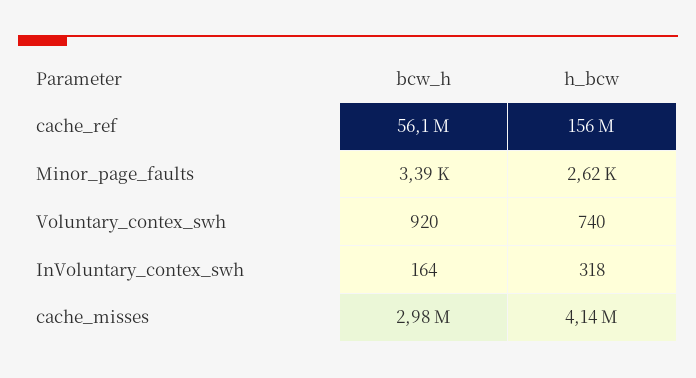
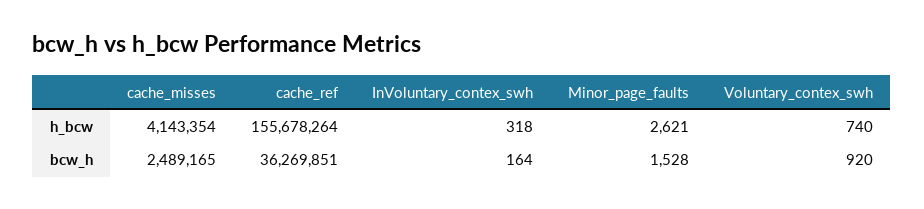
  {
    "bcw_h": {
-     "cache_ref": 56100000,
+     "cache_ref": 36269851,
-     "Minor_page_faults": 3390,
+     "Minor_page_faults": 1528,
      "Voluntary_contex_swh": 920,
      "InVoluntary_contex_swh": 164,
-     "cache_misses": 2980000
+     "cache_misses": 2489165
    },
    "h_bcw": {
      "cache_ref": 155678264,
      "Minor_page_faults": 2621,
      "Voluntary_contex_swh": 740,
      "InVoluntary_contex_swh": 318,
      "cache_misses": 4143354
    }
  }

